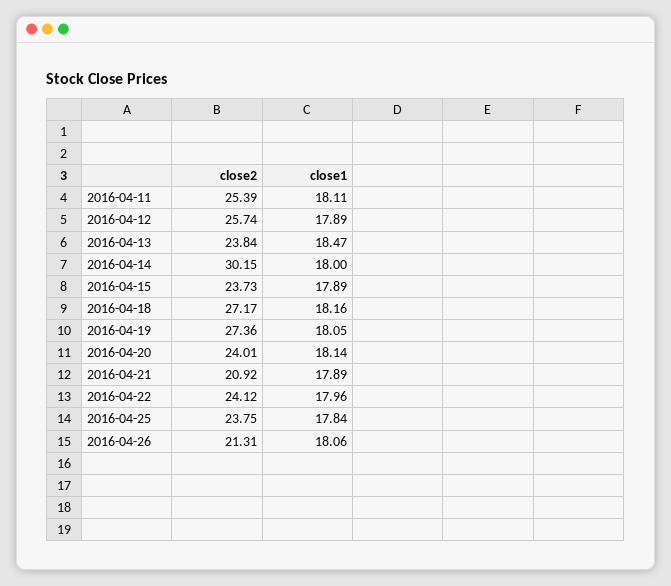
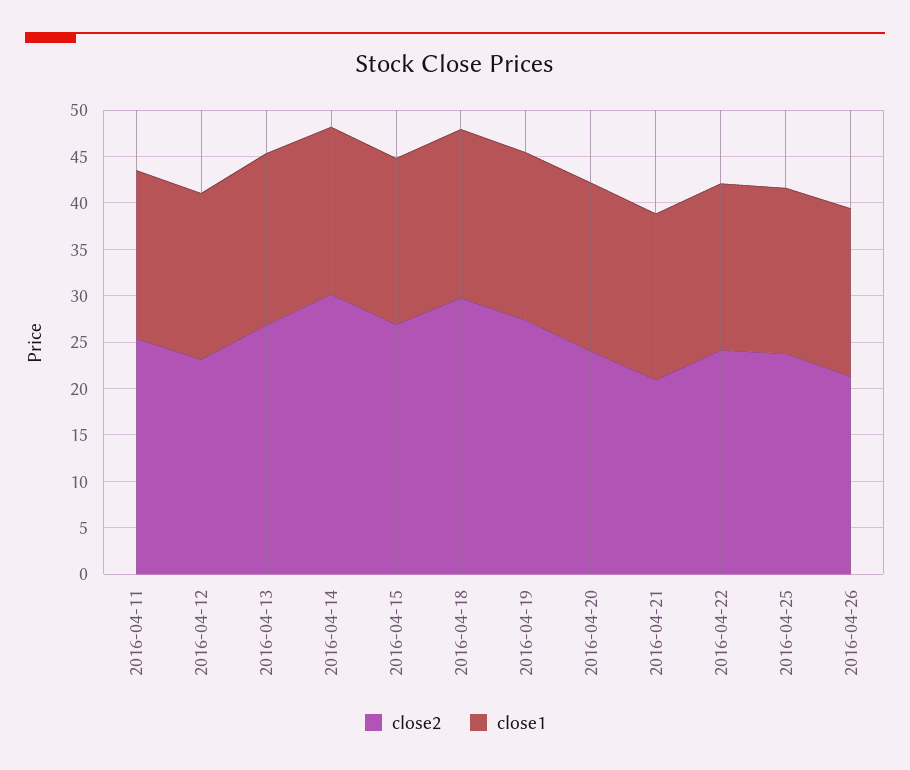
  {
    "close2": {
      "2016-04-11": 25.39,
-     "2016-04-12": 25.74,
+     "2016-04-12": 23,
-     "2016-04-13": 23.84,
+     "2016-04-13": 27,
      "2016-04-14": 30.15,
-     "2016-04-15": 23.73,
+     "2016-04-15": 27,
-     "2016-04-18": 27.17,
+     "2016-04-18": 30,
      "2016-04-19": 27.36,
      "2016-04-20": 24.01,
      "2016-04-21": 20.92,
      "2016-04-22": 24.12,
      "2016-04-25": 23.75,
      "2016-04-26": 21.31
    },
    "close1": {
      "2016-04-11": 18.11,
      "2016-04-12": 17.89,
      "2016-04-13": 18.47,
      "2016-04-14": 18,
      "2016-04-15": 17.89,
      "2016-04-18": 18.16,
      "2016-04-19": 18.05,
      "2016-04-20": 18.14,
      "2016-04-21": 17.89,
      "2016-04-22": 17.96,
      "2016-04-25": 17.84,
      "2016-04-26": 18.06
    }
  }

